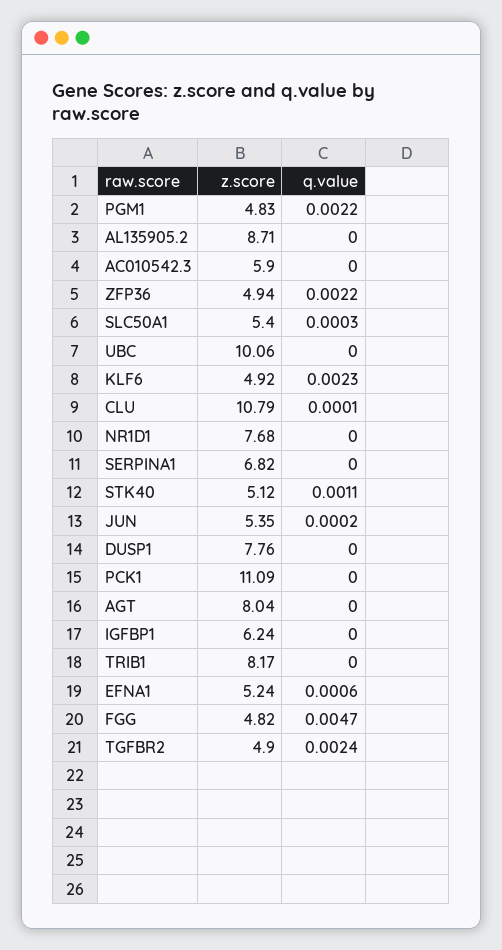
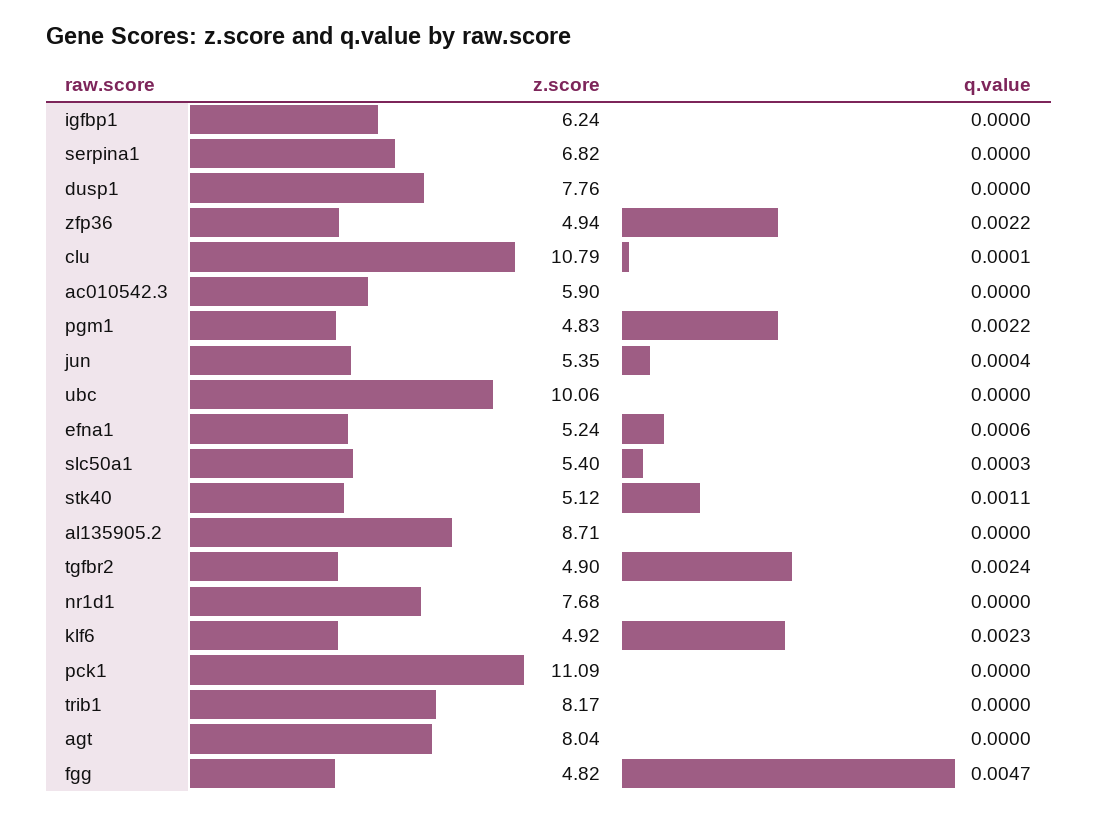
  {
    "z.score": {
      "PGM1": 4.83,
      "AL135905.2": 8.71,
      "AC010542.3": 5.9,
      "ZFP36": 4.94,
      "SLC50A1": 5.4,
      "UBC": 10.06,
      "KLF6": 4.92,
      "CLU": 10.79,
      "NR1D1": 7.68,
      "SERPINA1": 6.82,
      "STK40": 5.12,
      "JUN": 5.35,
      "DUSP1": 7.76,
      "PCK1": 11.09,
      "AGT": 8.04,
      "IGFBP1": 6.24,
      "TRIB1": 8.17,
      "EFNA1": 5.24,
      "FGG": 4.82,
      "TGFBR2": 4.9
    },
    "q.value": {
      "PGM1": 0.0022,
      "AL135905.2": 0,
      "AC010542.3": 0,
      "ZFP36": 0.0022,
      "SLC50A1": 0.0003,
      "UBC": 0,
      "KLF6": 0.0023,
      "CLU": 0.0001,
      "NR1D1": 0,
      "SERPINA1": 0,
      "STK40": 0.0011,
-     "JUN": 0.0002,
+     "JUN": 0.0004,
      "DUSP1": 0,
      "PCK1": 0,
      "AGT": 0,
      "IGFBP1": 0,
      "TRIB1": 0,
      "EFNA1": 0.0006,
      "FGG": 0.0047,
      "TGFBR2": 0.0024
    }
  }

